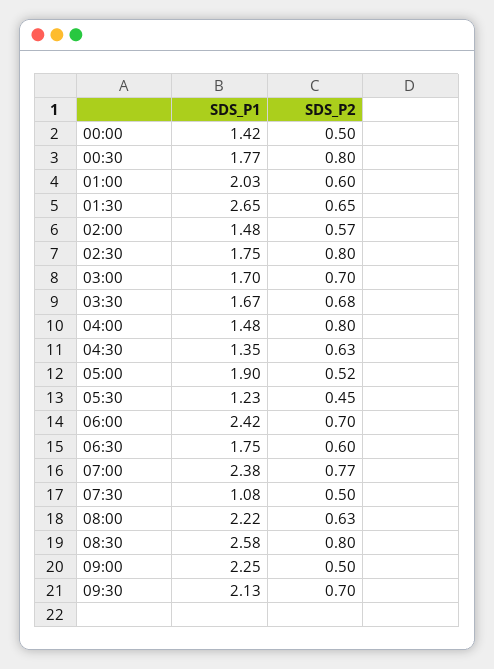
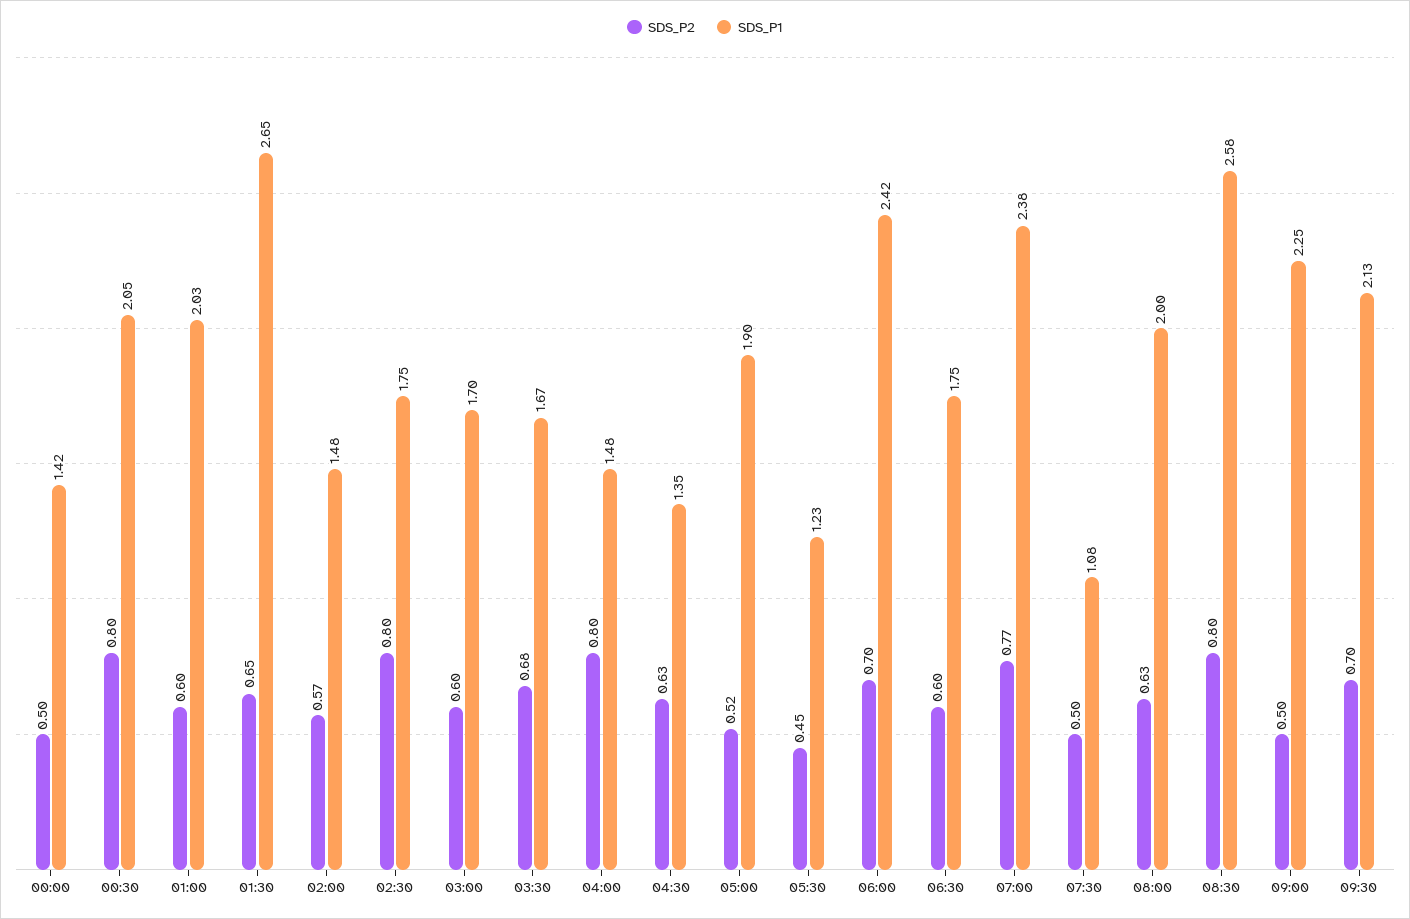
  {
    "SDS_P1": {
      "00:00": 1.42,
-     "00:30": 1.77,
+     "00:30": 2.05,
      "01:00": 2.03,
      "01:30": 2.65,
      "02:00": 1.48,
      "02:30": 1.75,
      "03:00": 1.7,
      "03:30": 1.67,
      "04:00": 1.48,
      "04:30": 1.35,
      "05:00": 1.9,
      "05:30": 1.23,
      "06:00": 2.42,
      "06:30": 1.75,
      "07:00": 2.38,
      "07:30": 1.08,
-     "08:00": 2.22,
+     "08:00": 2,
      "08:30": 2.58,
      "09:00": 2.25,
      "09:30": 2.13
    },
    "SDS_P2": {
      "00:00": 0.5,
      "00:30": 0.8,
      "01:00": 0.6,
      "01:30": 0.65,
      "02:00": 0.57,
      "02:30": 0.8,
-     "03:00": 0.7,
+     "03:00": 0.6,
      "03:30": 0.68,
      "04:00": 0.8,
      "04:30": 0.63,
      "05:00": 0.52,
      "05:30": 0.45,
      "06:00": 0.7,
      "06:30": 0.6,
      "07:00": 0.77,
      "07:30": 0.5,
      "08:00": 0.63,
      "08:30": 0.8,
      "09:00": 0.5,
      "09:30": 0.7
    }
  }

